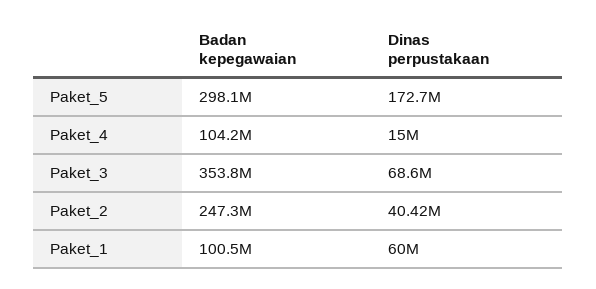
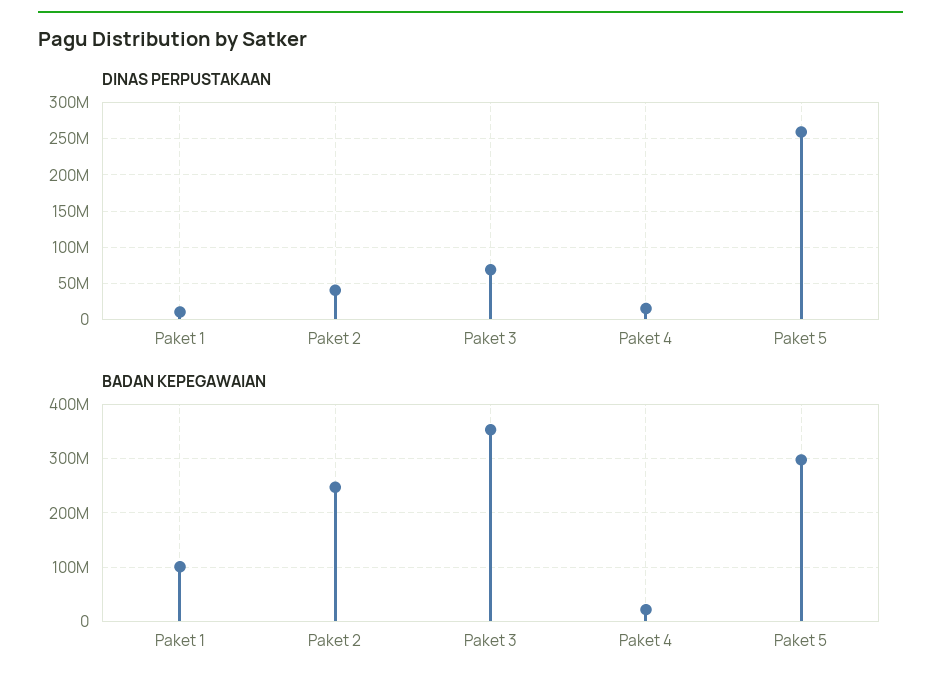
  {
    "Badan kepegawaian": {
      "Paket_5": 298100000,
-     "Paket_4": 104200000,
+     "Paket_4": 20000000,
      "Paket_3": 353800000,
      "Paket_2": 247300000,
      "Paket_1": 100500000
    },
    "Dinas perpustakaan": {
-     "Paket_5": 172700000,
+     "Paket_5": 260000000,
      "Paket_4": 15000000,
      "Paket_3": 68600000,
      "Paket_2": 40420000,
-     "Paket_1": 60000000
+     "Paket_1": 10000000
    }
  }

